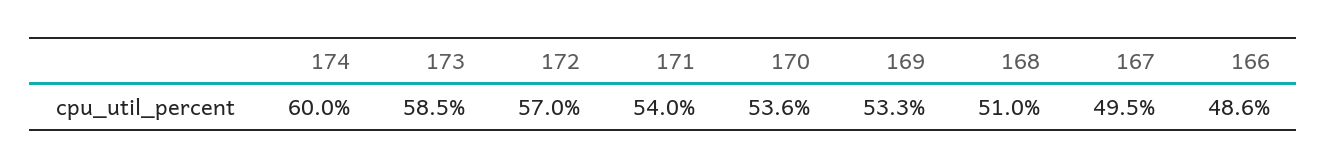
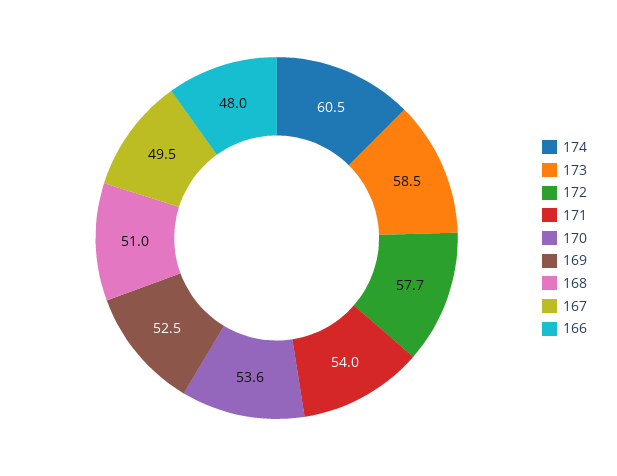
  {
-   "174": 60,
+   "174": 60.5,
    "173": 58.5,
-   "172": 57,
+   "172": 57.7,
    "171": 54,
    "170": 53.6,
-   "169": 53.3,
+   "169": 52.5,
    "168": 51,
    "167": 49.5,
-   "166": 48.6
+   "166": 48
  }

